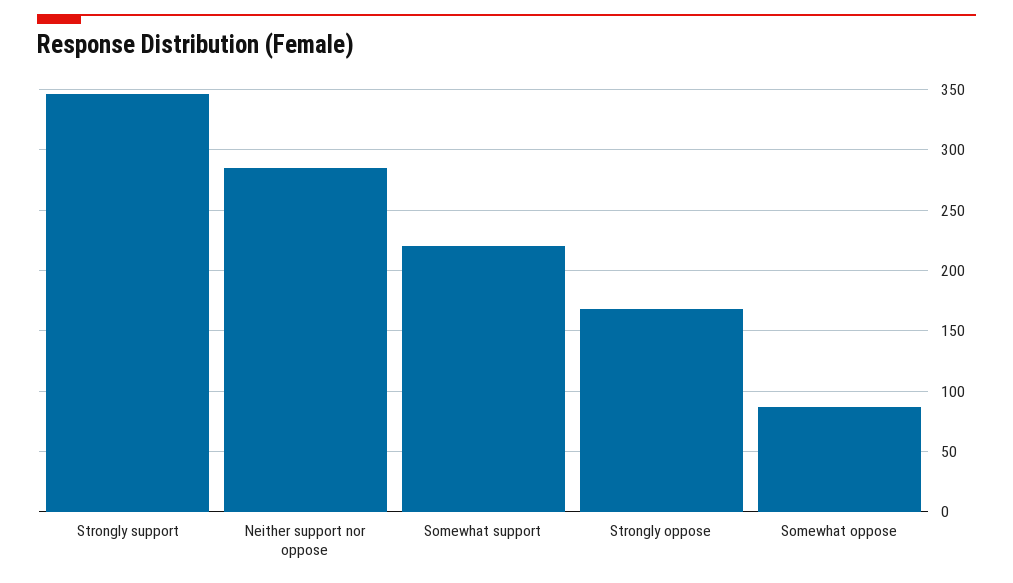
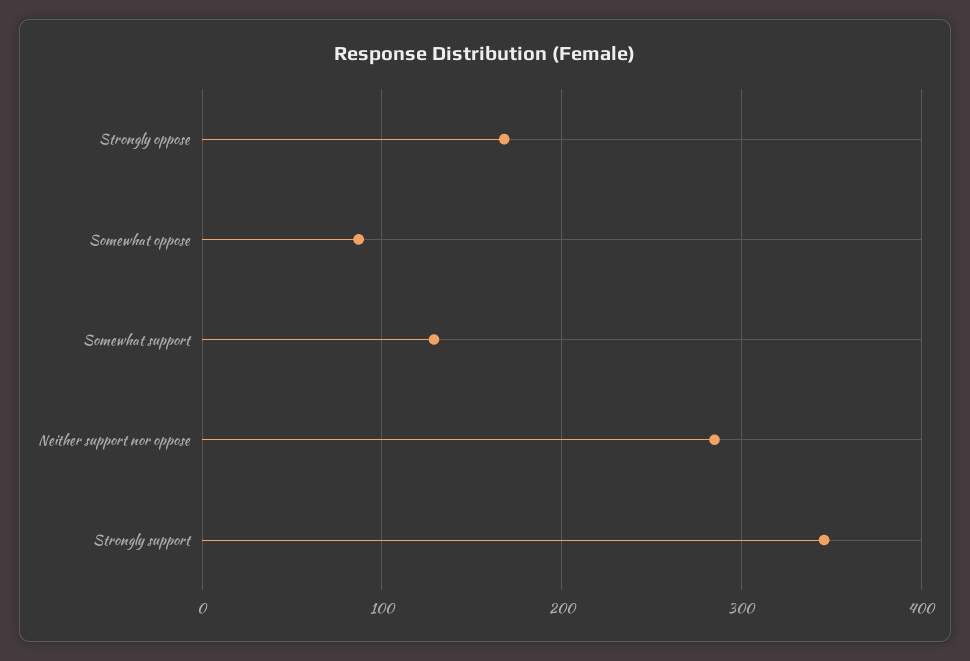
  {
    "Strongly support": 345,
    "Neither support nor oppose": 285,
-   "Somewhat support": 220,
+   "Somewhat support": 130,
    "Strongly oppose": 170,
    "Somewhat oppose": 85
  }

